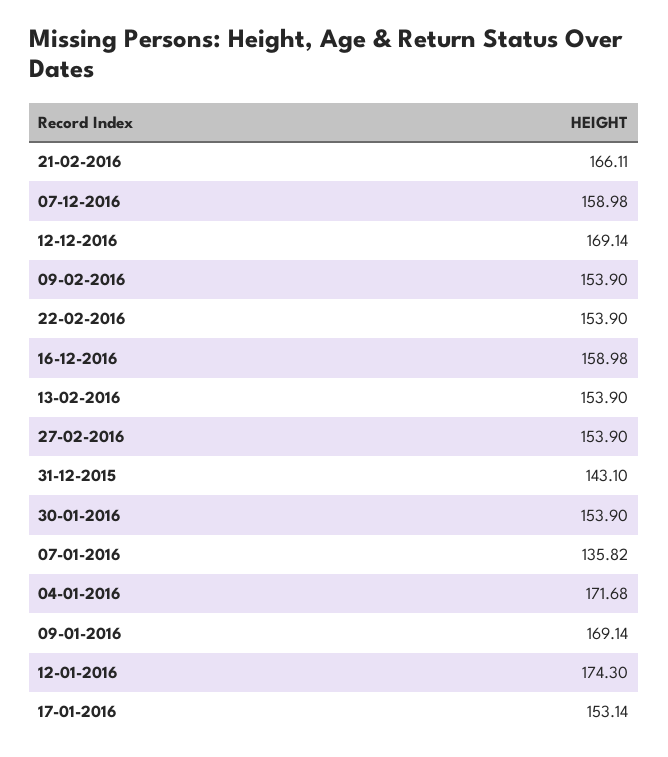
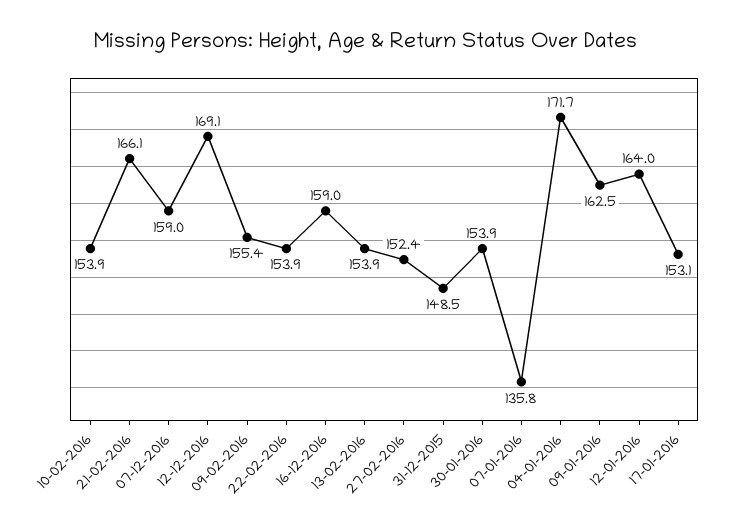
  {
    "21-02-2016": 166.11,
    "07-12-2016": 158.98,
    "12-12-2016": 169.14,
-   "09-02-2016": 153.9,
+   "09-02-2016": 155.4,
    "22-02-2016": 153.9,
    "16-12-2016": 158.98,
    "13-02-2016": 153.9,
-   "27-02-2016": 153.9,
+   "27-02-2016": 152.4,
-   "31-12-2015": 143.1,
+   "31-12-2015": 148.5,
    "30-01-2016": 153.9,
    "07-01-2016": 135.82,
    "04-01-2016": 171.68,
-   "09-01-2016": 169.14,
+   "09-01-2016": 162.5,
-   "12-01-2016": 174.3,
+   "12-01-2016": 164,
-   "17-01-2016": 153.14
+   "17-01-2016": 153.14,
+   "10-02-2016": 153.9
  }

